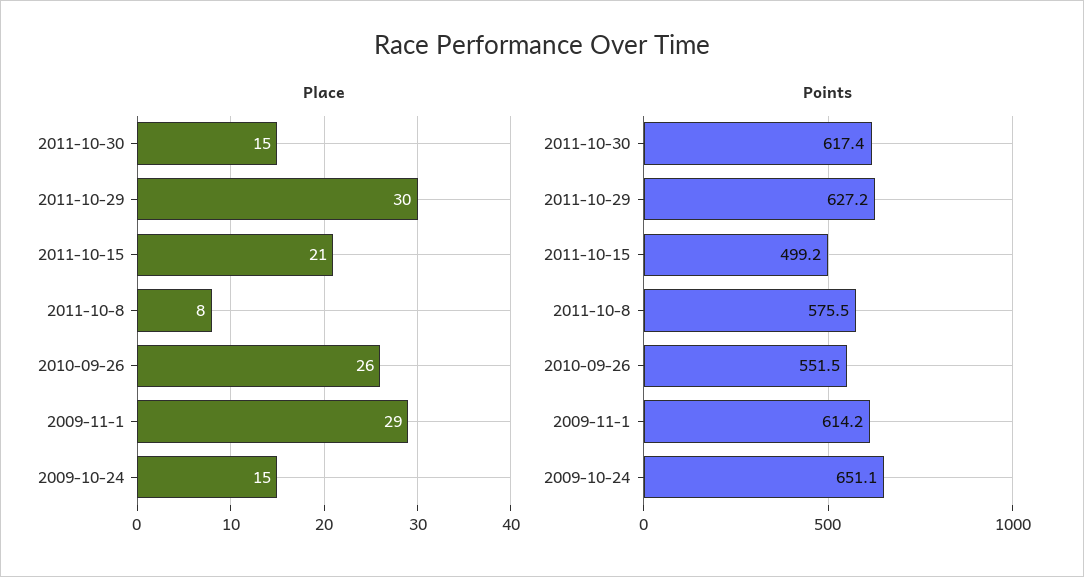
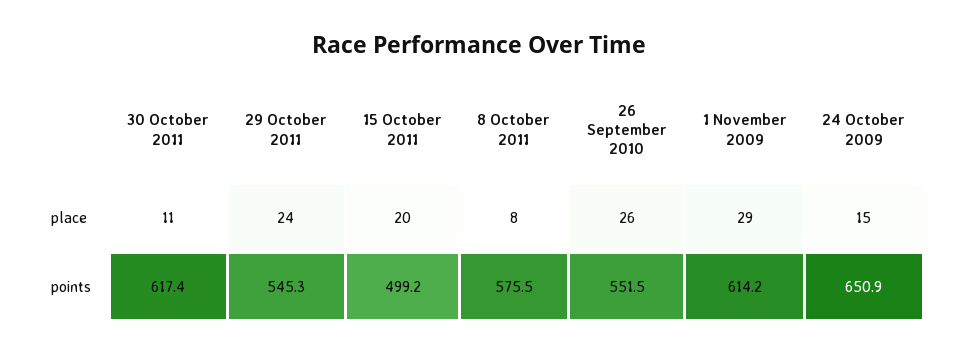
  {
    "Place": {
-     "2011-10-30": 15,
+     "2011-10-30": 11,
-     "2011-10-29": 30,
+     "2011-10-29": 24,
-     "2011-10-15": 21,
+     "2011-10-15": 20,
      "2011-10-8": 8,
      "2010-09-26": 26,
      "2009-11-1": 29,
      "2009-10-24": 15
    },
    "Points": {
      "2011-10-30": 617.4,
-     "2011-10-29": 627.2,
+     "2011-10-29": 545.3,
      "2011-10-15": 499.2,
      "2011-10-8": 575.5,
      "2010-09-26": 551.5,
      "2009-11-1": 614.2,
-     "2009-10-24": 651.1
+     "2009-10-24": 650.9
    }
  }

